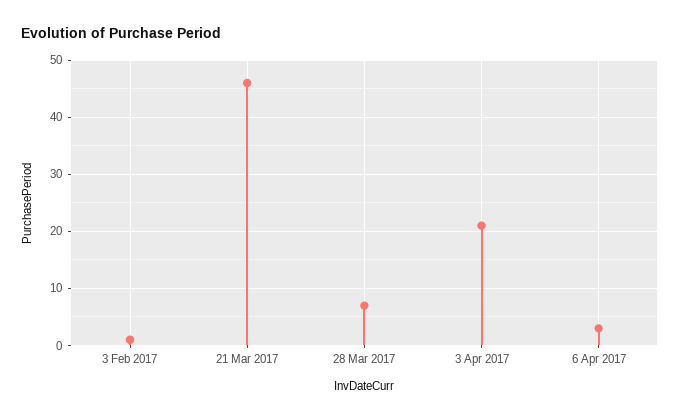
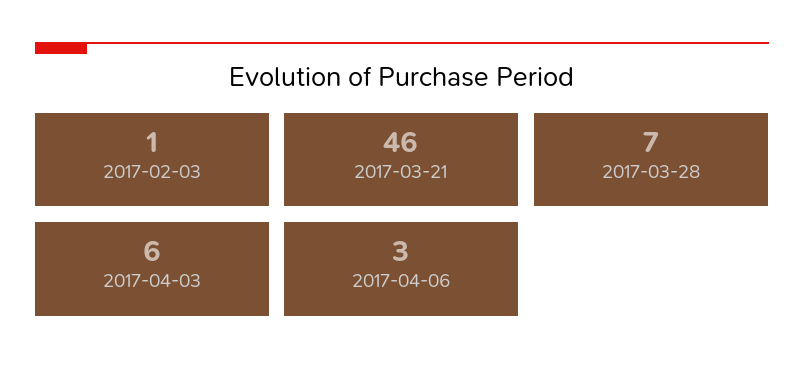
  {
    "3 Feb 2017": 1,
    "21 Mar 2017": 46,
    "28 Mar 2017": 7,
-   "3 Apr 2017": 20,
+   "3 Apr 2017": 6,
    "6 Apr 2017": 3
  }

